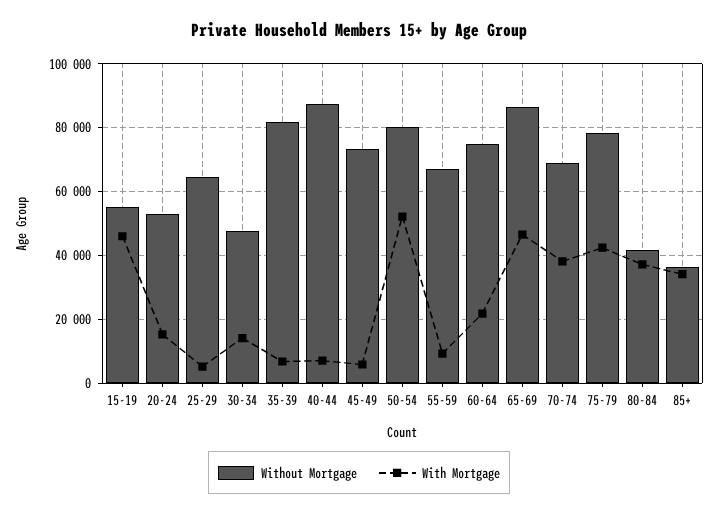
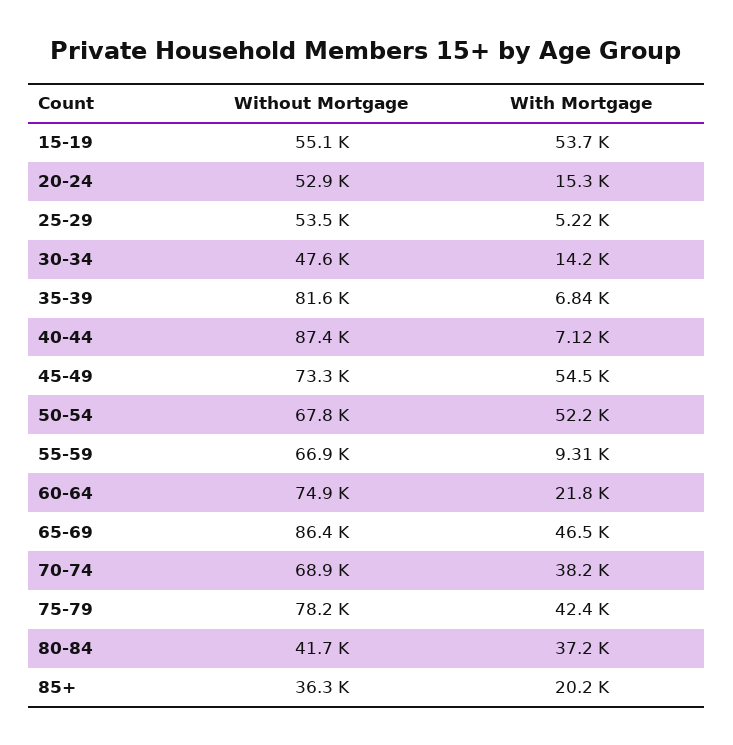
  {
    "Without Mortgage": {
      "15-19": 55100,
      "20-24": 52900,
-     "25-29": 64000,
+     "25-29": 53500,
      "30-34": 47600,
      "35-39": 81600,
      "40-44": 87400,
      "45-49": 73300,
-     "50-54": 80000,
+     "50-54": 67800,
      "55-59": 66900,
      "60-64": 74900,
      "65-69": 86400,
      "70-74": 68900,
      "75-79": 78200,
      "80-84": 41700,
      "85+": 36300
    },
    "With Mortgage": {
-     "15-19": 46000,
+     "15-19": 53700,
      "20-24": 15300,
      "25-29": 5220,
      "30-34": 14200,
      "35-39": 6840,
      "40-44": 7120,
-     "45-49": 6000,
+     "45-49": 54500,
      "50-54": 52200,
      "55-59": 9310,
      "60-64": 21800,
      "65-69": 46500,
      "70-74": 38200,
      "75-79": 42400,
      "80-84": 37200,
-     "85+": 34000
+     "85+": 20200
    }
  }

